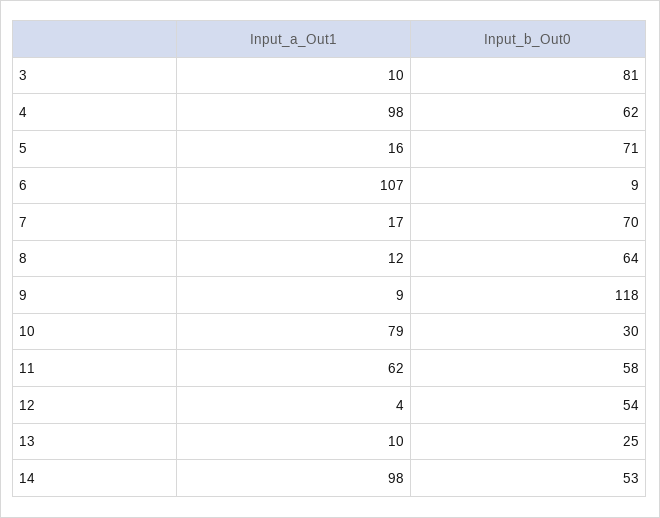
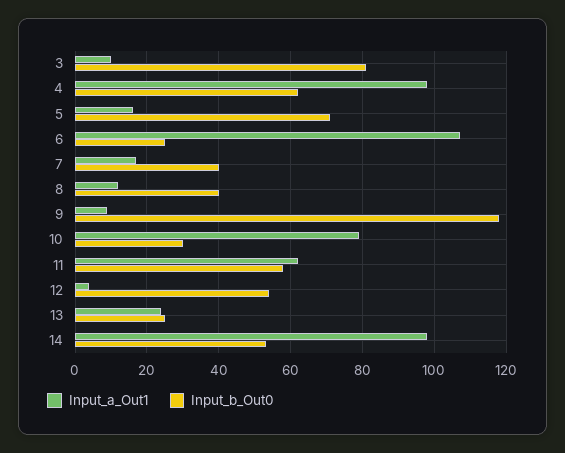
  {
    "Input_a_Out1": {
      "3": 10,
      "4": 98,
      "5": 16,
      "6": 107,
      "7": 17,
      "8": 12,
      "9": 9,
      "10": 79,
      "11": 62,
      "12": 4,
-     "13": 10,
+     "13": 25,
      "14": 98
    },
    "Input_b_Out0": {
      "3": 81,
      "4": 62,
      "5": 71,
-     "6": 9,
+     "6": 25,
-     "7": 70,
+     "7": 40,
-     "8": 64,
+     "8": 40,
      "9": 118,
      "10": 30,
      "11": 58,
      "12": 54,
      "13": 25,
      "14": 53
    }
  }

